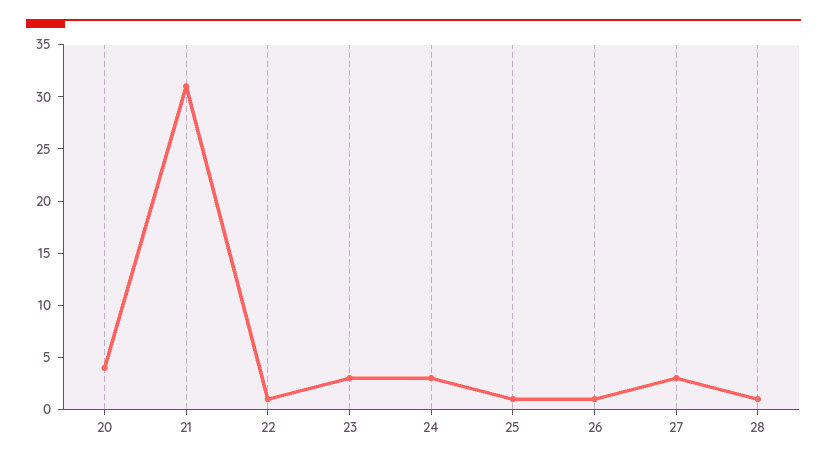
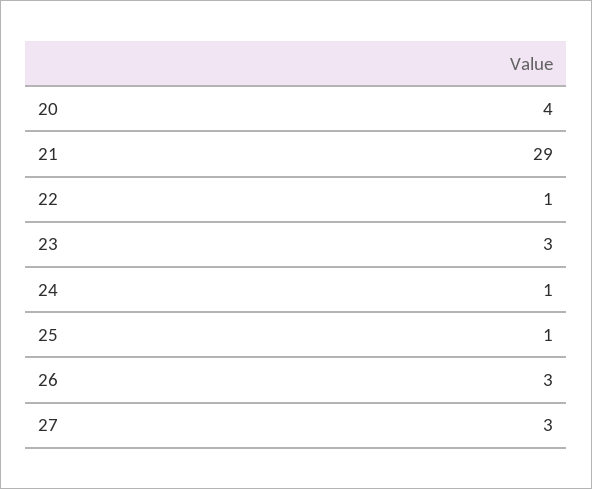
  {
    "20": 4,
-   "21": 31,
+   "21": 29,
    "22": 1,
    "23": 3,
-   "24": 3,
+   "24": 1,
    "25": 1,
-   "26": 1,
+   "26": 3,
-   "27": 3,
+   "27": 3
-   "28": 1
  }

